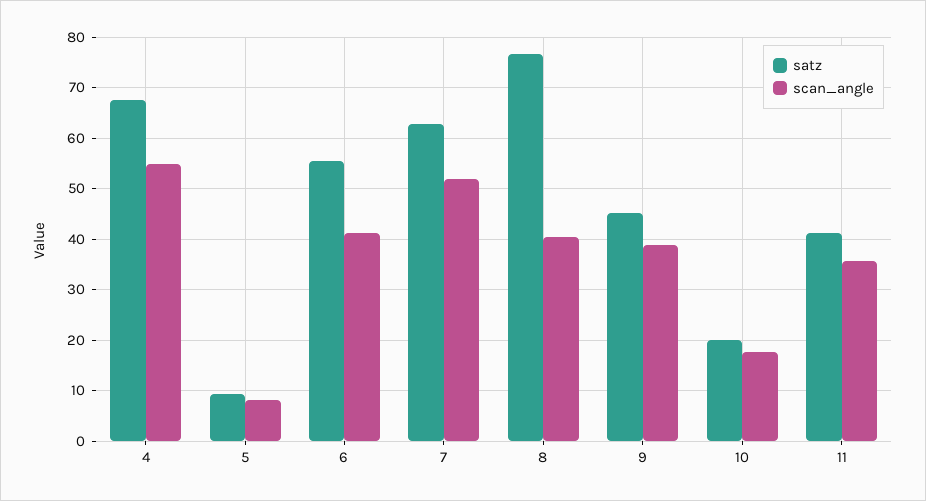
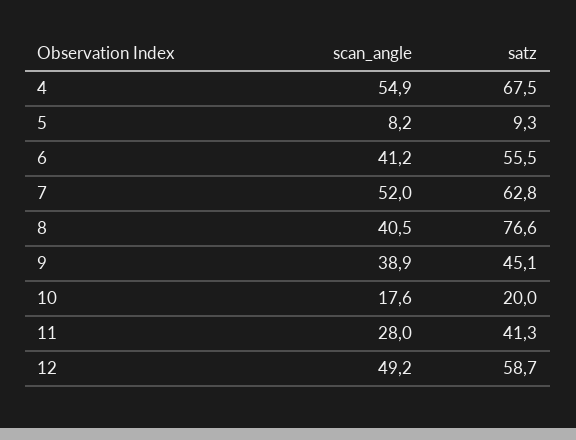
  {
    "satz": {
      "4": 67.5,
      "5": 9.3,
      "6": 55.5,
      "7": 62.8,
      "8": 76.6,
      "9": 45.1,
      "10": 20,
-     "11": 41.3
+     "11": 41.3,
+     "12": 58.7
    },
    "scan_angle": {
      "4": 54.9,
      "5": 8.2,
      "6": 41.2,
      "7": 52,
      "8": 40.5,
      "9": 38.9,
      "10": 17.6,
-     "11": 36
+     "11": 28,
+     "12": 49.2
    }
  }

